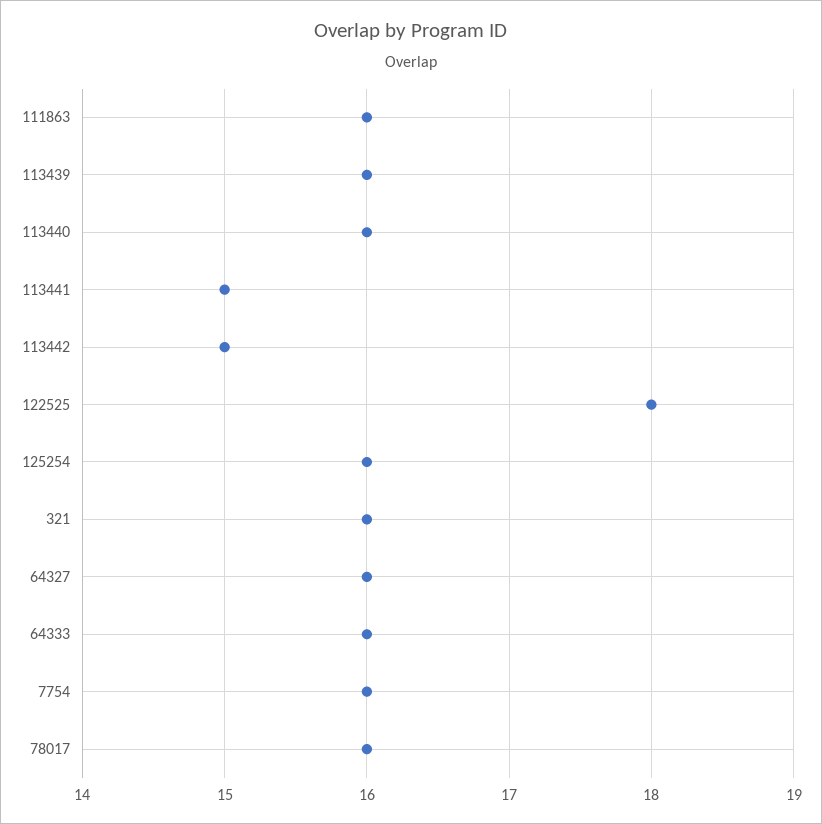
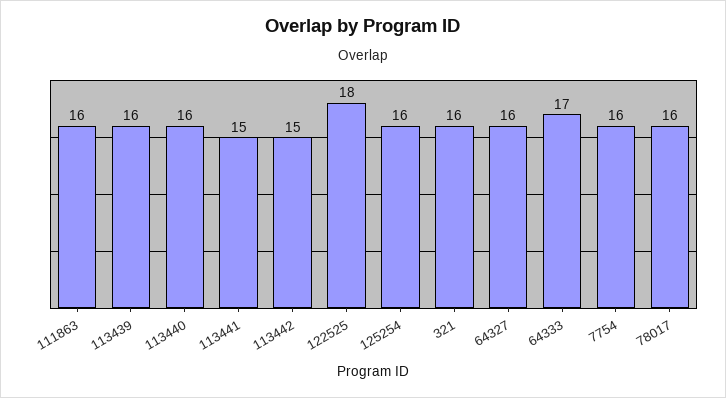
  {
    "111863": 16,
    "113439": 16,
    "113440": 16,
    "113441": 15,
    "113442": 15,
    "122525": 18,
    "125254": 16,
    "321": 16,
    "64327": 16,
-   "64333": 16,
+   "64333": 17,
    "7754": 16,
    "78017": 16
  }

